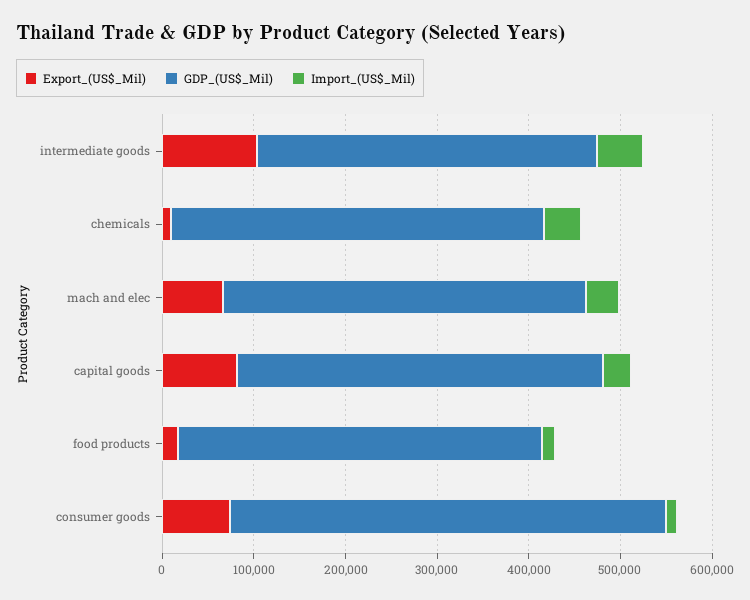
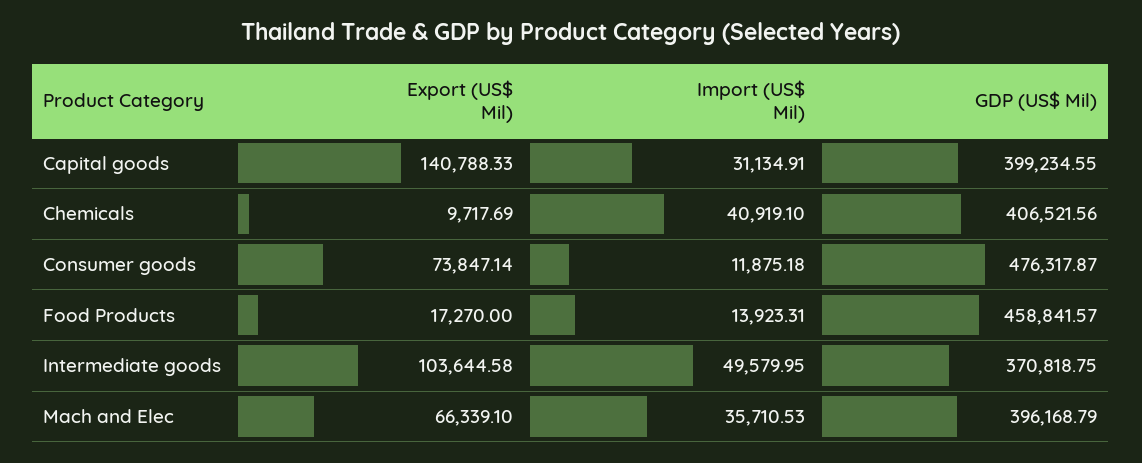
  {
    "Export_(US$_Mil)": {
      "intermediate goods": 103644.58,
      "chemicals": 9717.69,
      "mach and elec": 66339.1,
-     "capital goods": 80000,
+     "capital goods": 140788.33,
      "food products": 17270,
      "consumer goods": 73847.14
    },
    "GDP_(US$_Mil)": {
      "intermediate goods": 370818.75,
      "chemicals": 406521.56,
      "mach and elec": 396168.79,
      "capital goods": 399234.55,
-     "food products": 400000,
+     "food products": 458841.57,
      "consumer goods": 476317.87
    },
    "Import_(US$_Mil)": {
      "intermediate goods": 49579.95,
      "chemicals": 40919.1,
      "mach and elec": 35710.53,
      "capital goods": 31134.91,
      "food products": 13923.31,
      "consumer goods": 11875.18
    }
  }

